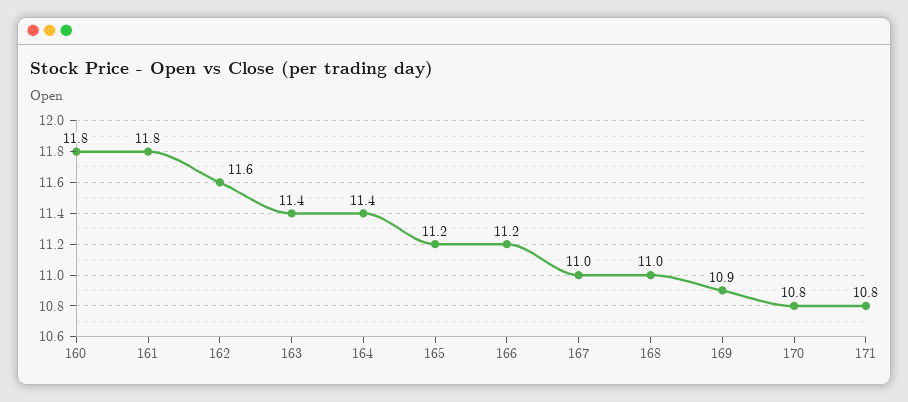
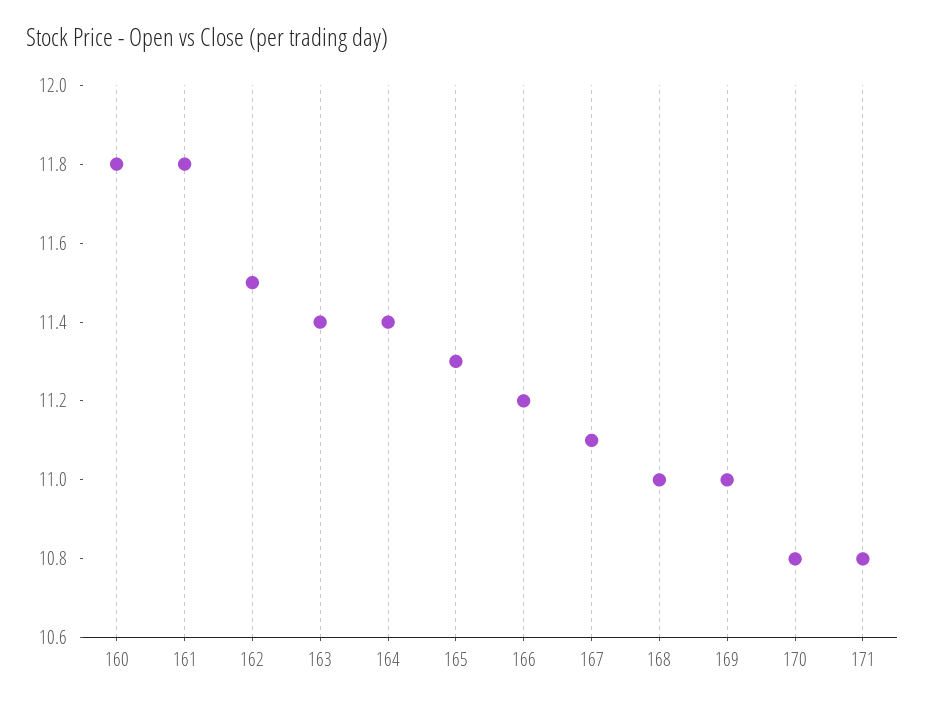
  {
    "160": 11.8,
    "161": 11.8,
-   "162": 11.6,
+   "162": 11.5,
    "163": 11.4,
    "164": 11.4,
-   "165": 11.2,
+   "165": 11.3,
    "166": 11.2,
-   "167": 11,
+   "167": 11.1,
    "168": 11,
-   "169": 10.9,
+   "169": 11,
    "170": 10.8,
    "171": 10.8
  }

